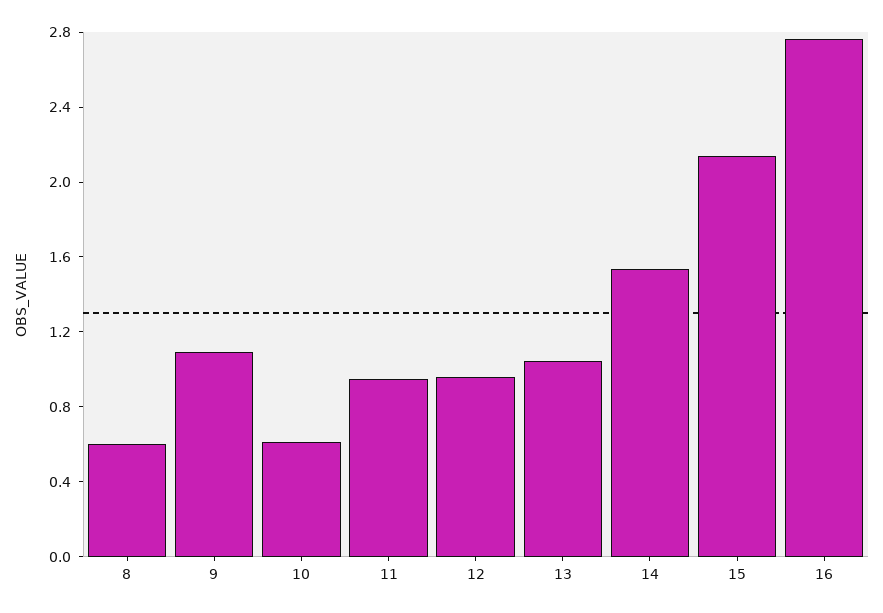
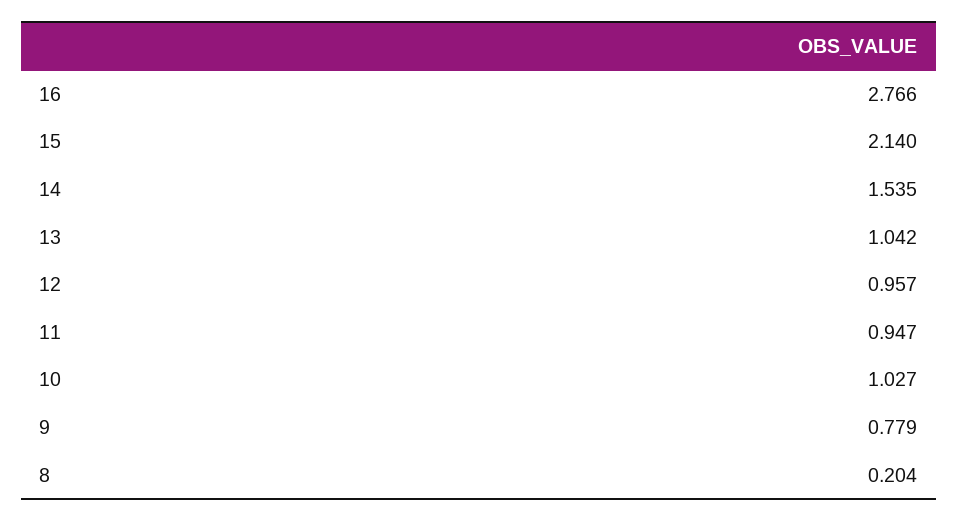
  {
-   "8": 0.6,
+   "8": 0.204,
-   "9": 1.1,
+   "9": 0.779,
-   "10": 0.6,
+   "10": 1.027,
    "11": 0.947,
    "12": 0.957,
    "13": 1.042,
    "14": 1.535,
    "15": 2.14,
    "16": 2.766
  }

